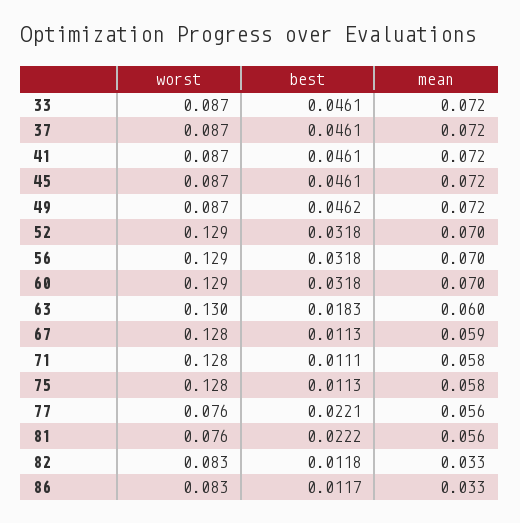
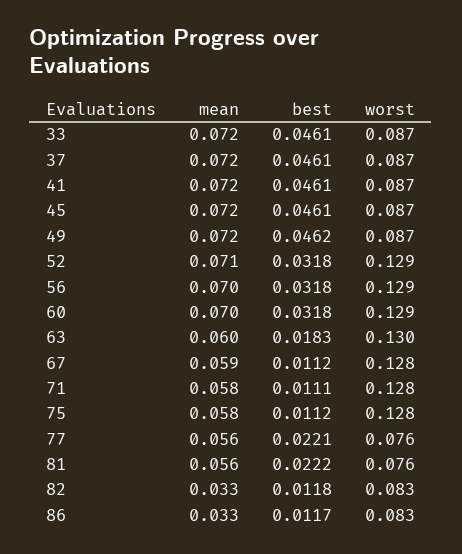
  {
    "worst": {
      "33": 0.087,
      "37": 0.087,
      "41": 0.087,
      "45": 0.087,
      "49": 0.087,
      "52": 0.129,
      "56": 0.129,
      "60": 0.129,
      "63": 0.13,
      "67": 0.128,
      "71": 0.128,
      "75": 0.128,
      "77": 0.076,
      "81": 0.076,
      "82": 0.083,
      "86": 0.083
    },
    "best": {
      "33": 0.0461,
      "37": 0.0461,
      "41": 0.0461,
      "45": 0.0461,
      "49": 0.0462,
      "52": 0.0318,
      "56": 0.0318,
      "60": 0.0318,
      "63": 0.0183,
-     "67": 0.0113,
+     "67": 0.0112,
      "71": 0.0111,
-     "75": 0.0113,
+     "75": 0.0112,
      "77": 0.0221,
      "81": 0.0222,
      "82": 0.0118,
      "86": 0.0117
    },
    "mean": {
      "33": 0.072,
      "37": 0.072,
      "41": 0.072,
      "45": 0.072,
      "49": 0.072,
-     "52": 0.07,
+     "52": 0.071,
      "56": 0.07,
      "60": 0.07,
      "63": 0.06,
      "67": 0.059,
      "71": 0.058,
      "75": 0.058,
      "77": 0.056,
      "81": 0.056,
      "82": 0.033,
      "86": 0.033
    }
  }

